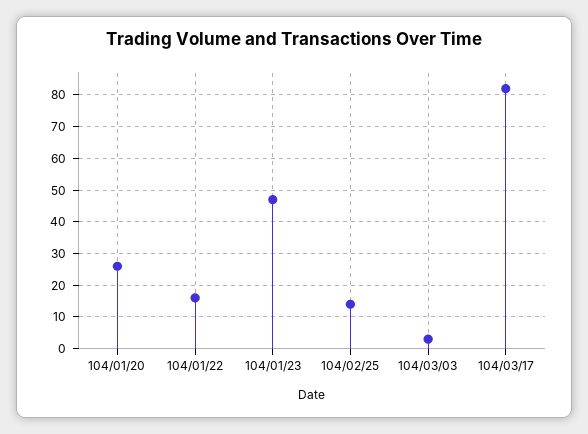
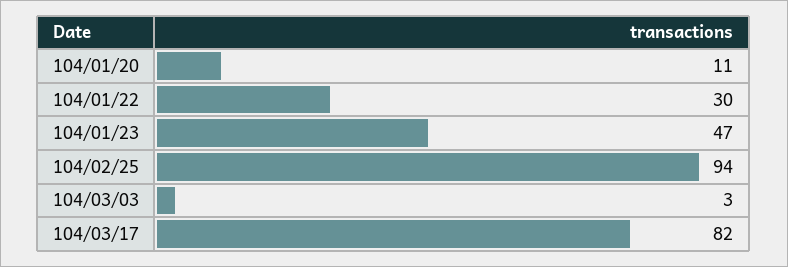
  {
-   "104/01/20": 25,
+   "104/01/20": 11,
-   "104/01/22": 15,
+   "104/01/22": 30,
    "104/01/23": 47,
-   "104/02/25": 15,
+   "104/02/25": 94,
    "104/03/03": 3,
    "104/03/17": 82
  }

